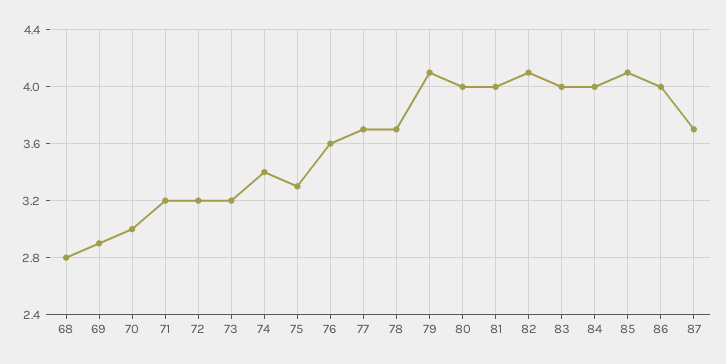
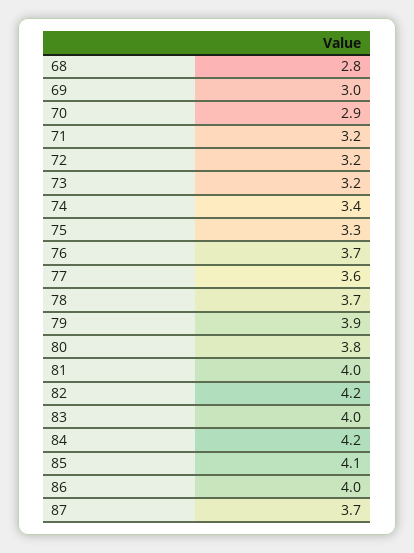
  {
    "68": 2.8,
-   "69": 2.9,
+   "69": 3,
-   "70": 3,
+   "70": 2.9,
    "71": 3.2,
    "72": 3.2,
    "73": 3.2,
    "74": 3.4,
    "75": 3.3,
-   "76": 3.6,
+   "76": 3.7,
-   "77": 3.7,
+   "77": 3.6,
    "78": 3.7,
-   "79": 4.1,
+   "79": 3.9,
-   "80": 4,
+   "80": 3.8,
    "81": 4,
-   "82": 4.1,
+   "82": 4.2,
    "83": 4,
-   "84": 4,
+   "84": 4.2,
    "85": 4.1,
    "86": 4,
    "87": 3.7
  }

